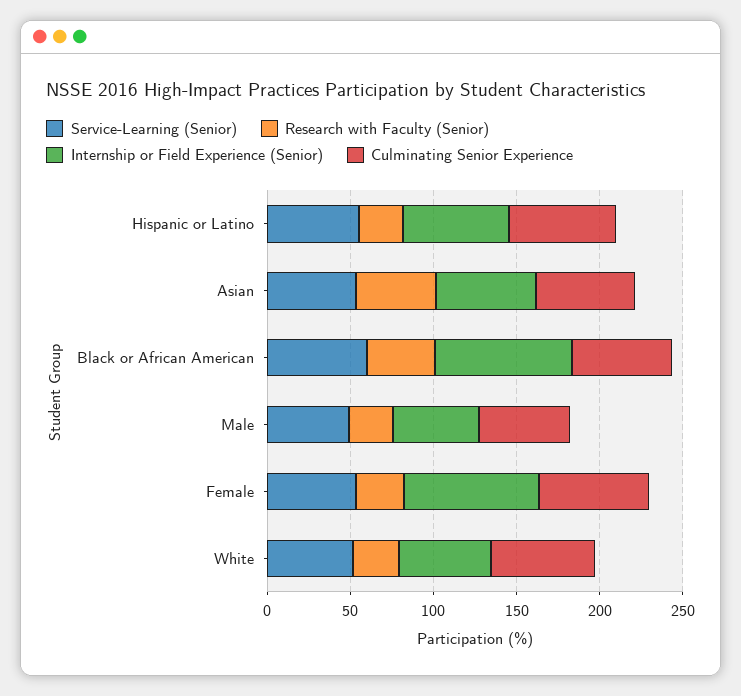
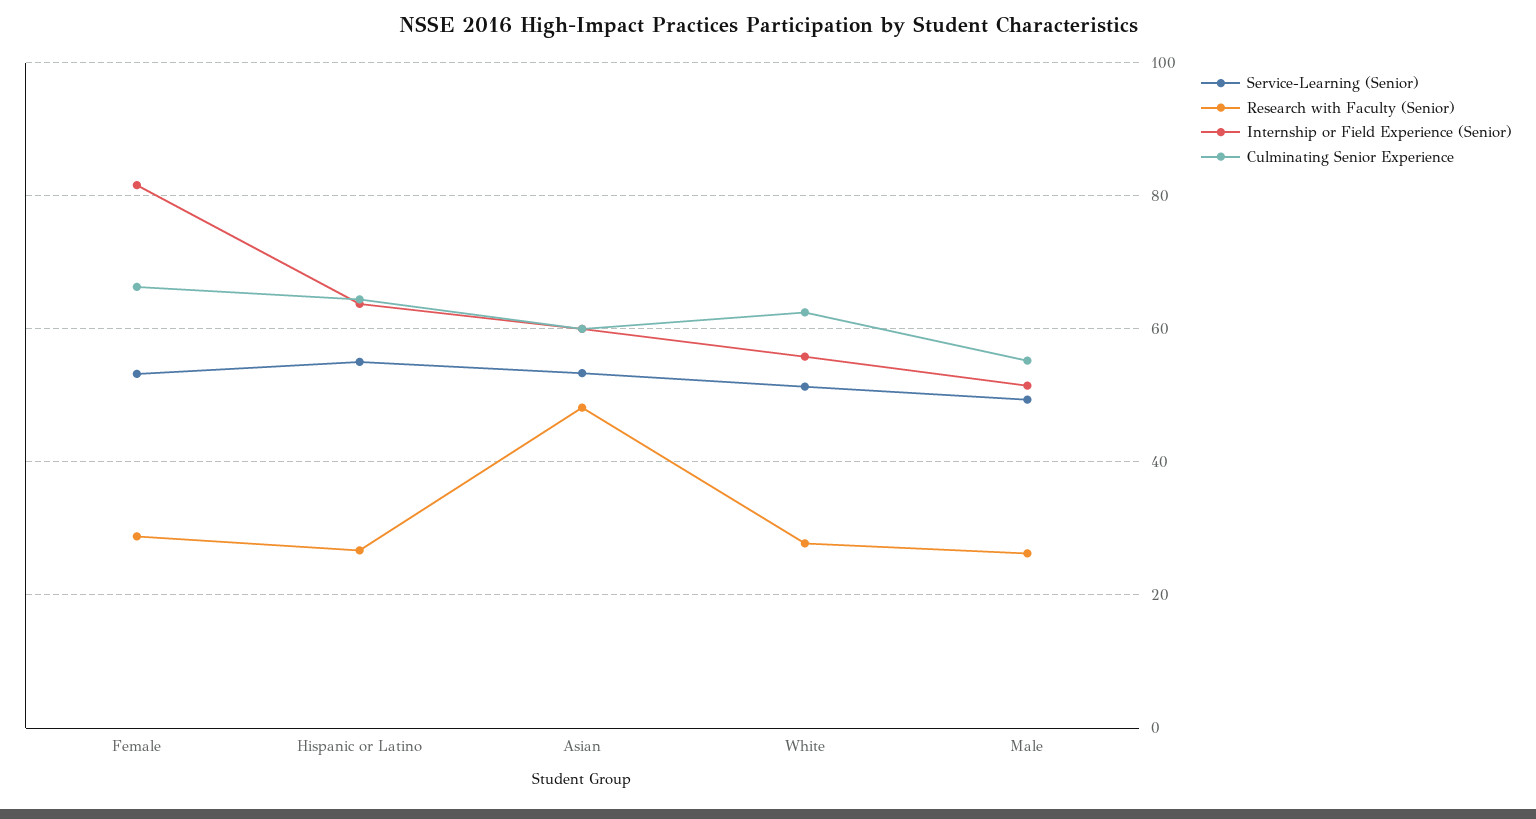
  {
    "Service-Learning (Senior)": {
      "Hispanic or Latino": 56,
      "Asian": 54,
-     "Black or African American": 60,
      "Male": 50,
      "Female": 54,
      "White": 52
    },
    "Research with Faculty (Senior)": {
      "Hispanic or Latino": 26,
      "Asian": 48,
-     "Black or African American": 40,
      "Male": 26,
      "Female": 28,
      "White": 28
    },
    "Internship or Field Experience (Senior)": {
      "Hispanic or Latino": 64,
      "Asian": 60,
-     "Black or African American": 80,
      "Male": 52,
      "Female": 82,
      "White": 56
    },
    "Culminating Senior Experience": {
      "Hispanic or Latino": 64,
      "Asian": 60,
-     "Black or African American": 60,
      "Male": 56,
      "Female": 66,
      "White": 62
    }
  }

